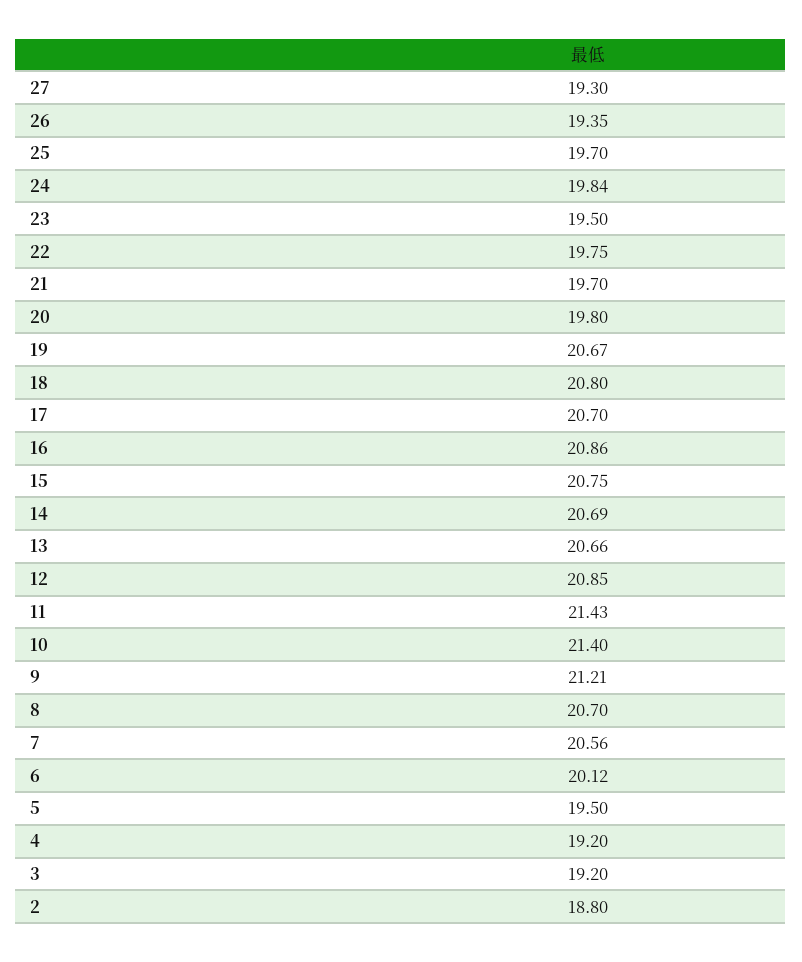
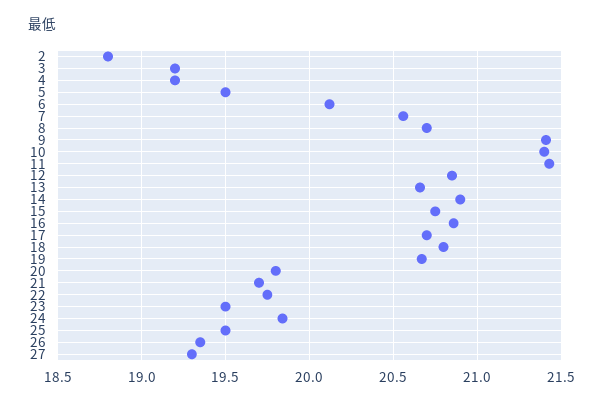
  {
    "27": 19.3,
    "26": 19.35,
-   "25": 19.7,
+   "25": 19.5,
    "24": 19.84,
    "23": 19.5,
    "22": 19.75,
    "21": 19.7,
    "20": 19.8,
    "19": 20.67,
    "18": 20.8,
    "17": 20.7,
    "16": 20.86,
    "15": 20.75,
-   "14": 20.69,
+   "14": 20.9,
    "13": 20.66,
    "12": 20.85,
    "11": 21.43,
    "10": 21.4,
-   "9": 21.21,
+   "9": 21.4,
    "8": 20.7,
    "7": 20.56,
    "6": 20.12,
    "5": 19.5,
    "4": 19.2,
    "3": 19.2,
    "2": 18.8
  }

